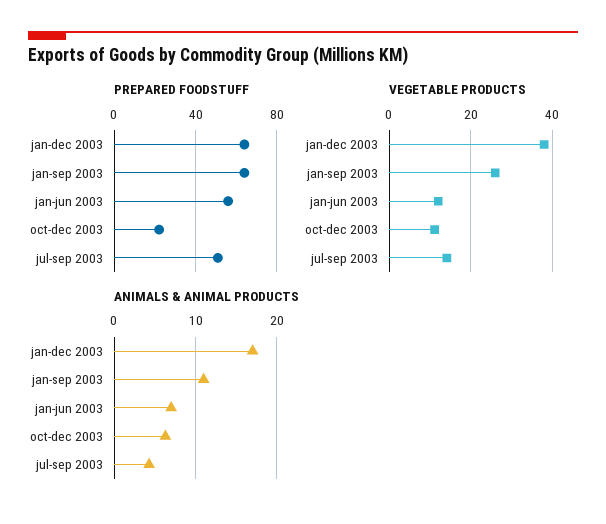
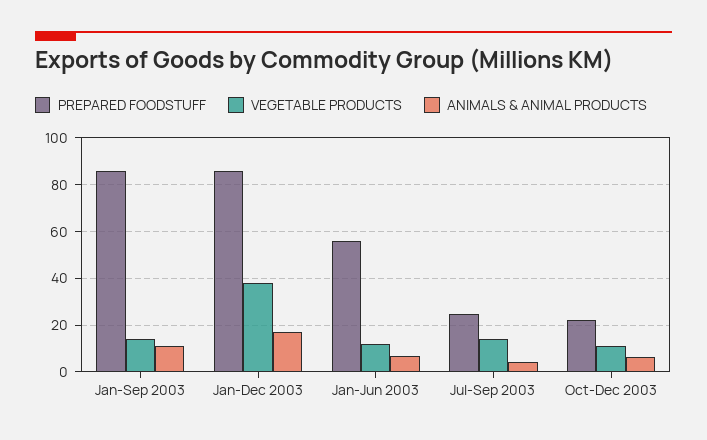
  {
    "PREPARED FOODSTUFF": {
-     "jan-dec 2003": 65,
+     "jan-dec 2003": 85,
-     "jan-sep 2003": 65,
+     "jan-sep 2003": 85,
      "jan-jun 2003": 55,
      "oct-dec 2003": 20,
-     "jul-sep 2003": 50
+     "jul-sep 2003": 25
    },
    "VEGETABLE PRODUCTS": {
      "jan-dec 2003": 38,
-     "jan-sep 2003": 26,
+     "jan-sep 2003": 15,
      "jan-jun 2003": 12,
      "oct-dec 2003": 12,
      "jul-sep 2003": 14
    },
    "ANIMALS & ANIMAL PRODUCTS": {
      "jan-dec 2003": 17,
      "jan-sep 2003": 11,
      "jan-jun 2003": 7,
      "oct-dec 2003": 6,
      "jul-sep 2003": 4
    }
  }

